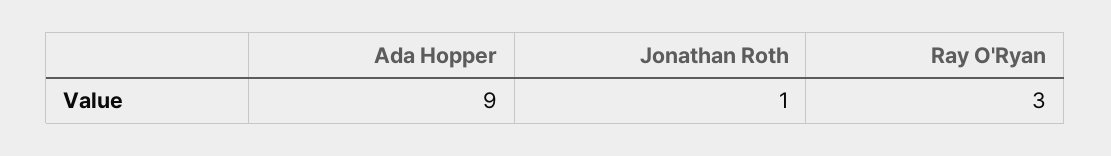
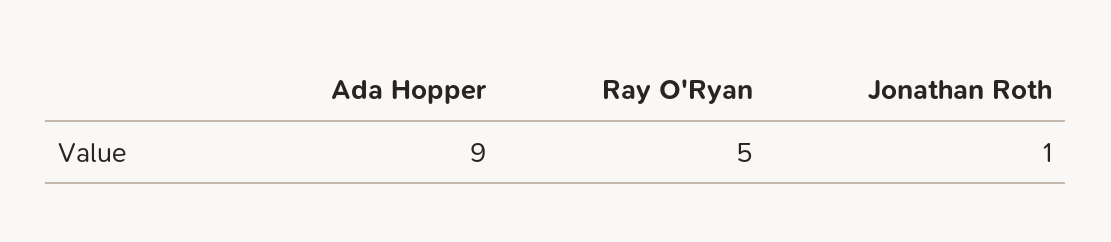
  {
    "Ada Hopper": 9,
    "Jonathan Roth": 1,
-   "Ray O'Ryan": 3
+   "Ray O'Ryan": 5
  }

